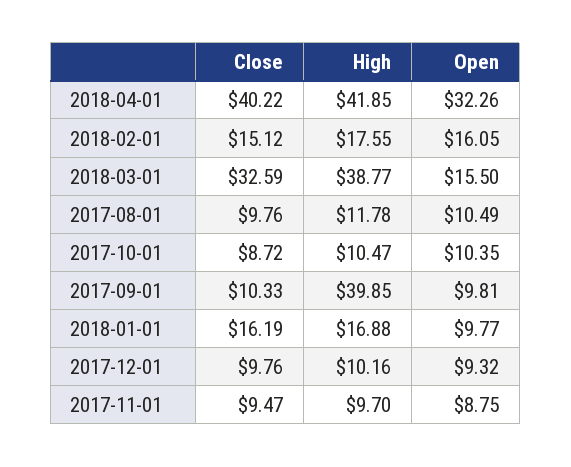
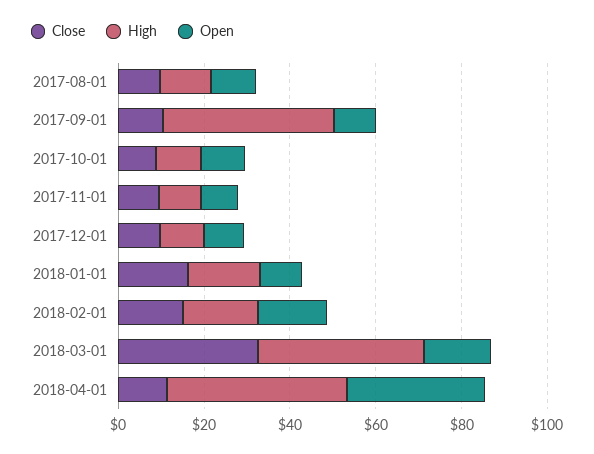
  {
    "Close": {
-     "2018-04-01": 40.22,
+     "2018-04-01": 10,
      "2018-02-01": 15.12,
      "2018-03-01": 32.59,
      "2017-08-01": 9.76,
      "2017-10-01": 8.72,
      "2017-09-01": 10.33,
      "2018-01-01": 16.19,
      "2017-12-01": 9.76,
      "2017-11-01": 9.47
    },
    "High": {
      "2018-04-01": 41.85,
      "2018-02-01": 17.55,
      "2018-03-01": 38.77,
      "2017-08-01": 11.78,
      "2017-10-01": 10.47,
      "2017-09-01": 39.85,
      "2018-01-01": 16.88,
      "2017-12-01": 10.16,
      "2017-11-01": 9.7
    },
    "Open": {
      "2018-04-01": 32.26,
      "2018-02-01": 16.05,
      "2018-03-01": 15.5,
      "2017-08-01": 10.49,
      "2017-10-01": 10.35,
      "2017-09-01": 9.81,
      "2018-01-01": 9.77,
      "2017-12-01": 9.32,
      "2017-11-01": 8.75
    }
  }

